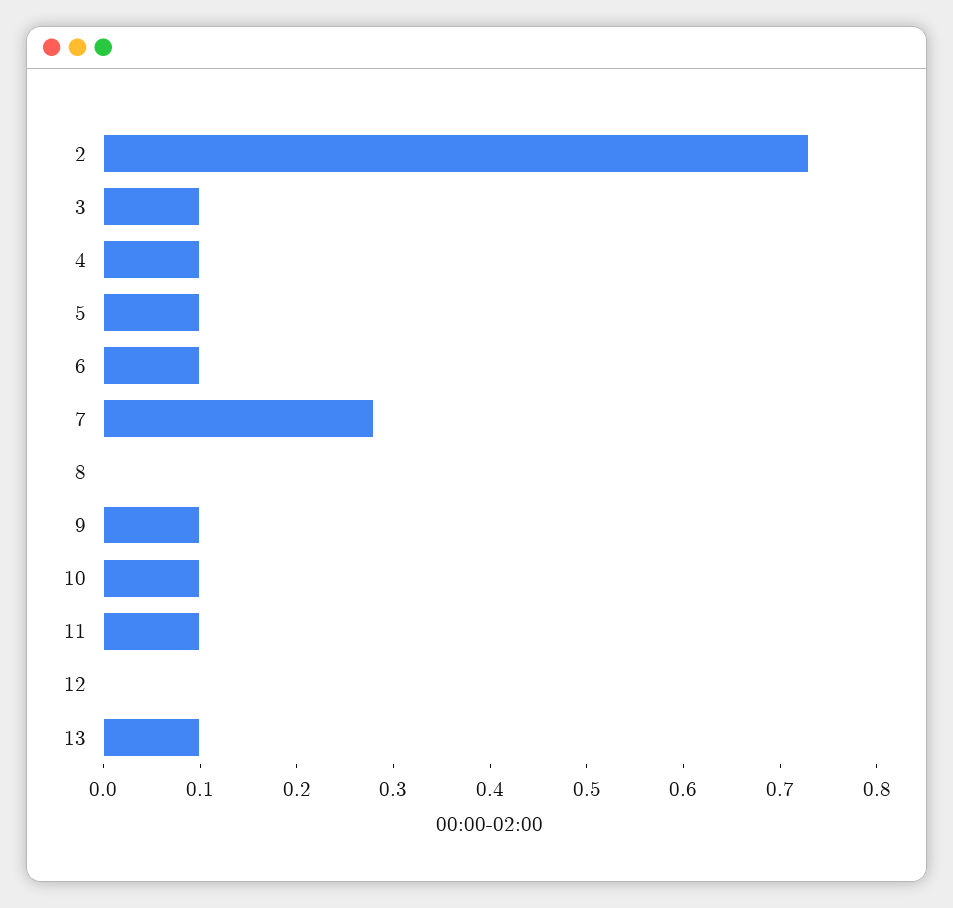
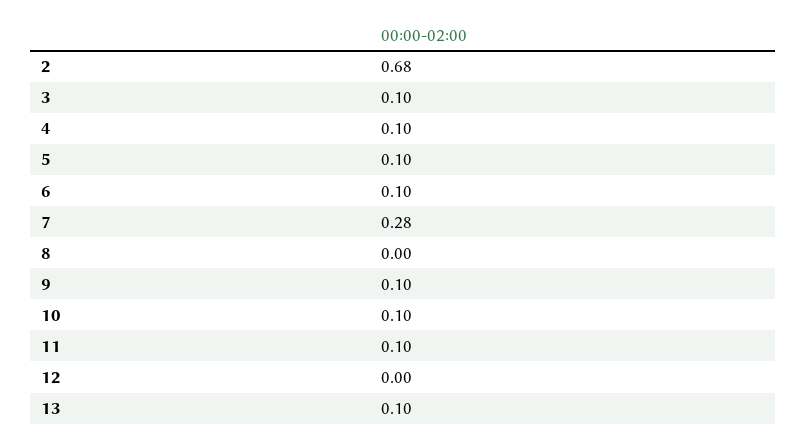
  {
-   "2": 0.73,
+   "2": 0.68,
    "3": 0.1,
    "4": 0.1,
    "5": 0.1,
    "6": 0.1,
    "7": 0.28,
    "8": 0,
    "9": 0.1,
    "10": 0.1,
    "11": 0.1,
    "12": 0,
    "13": 0.1
  }

